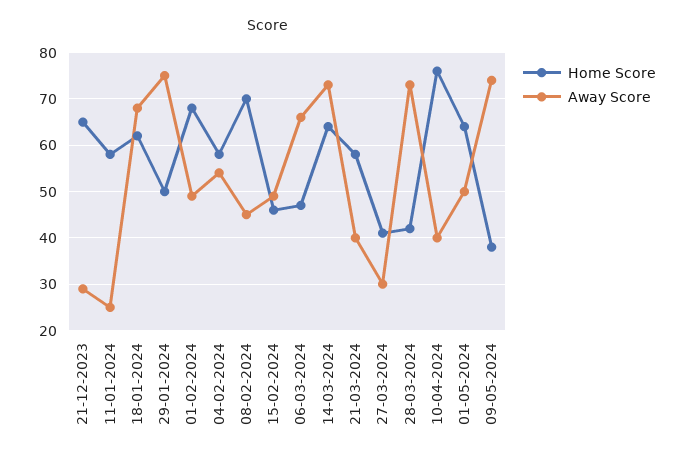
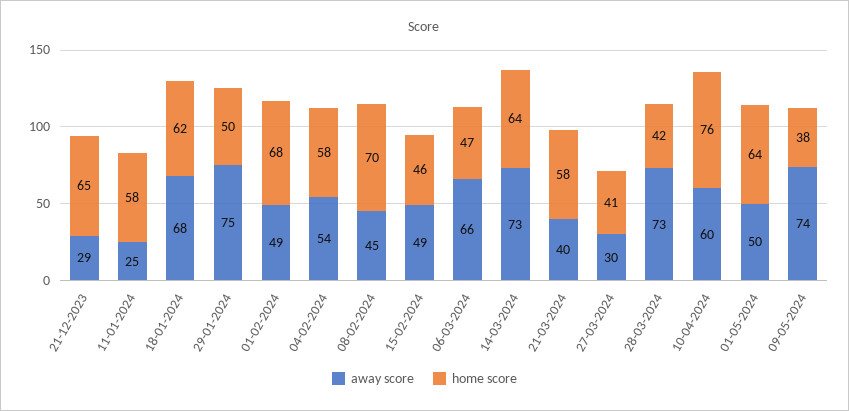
  {
    "Home Score": {
      "21-12-2023": 65,
      "11-01-2024": 58,
      "18-01-2024": 62,
      "29-01-2024": 50,
      "01-02-2024": 68,
      "04-02-2024": 58,
      "08-02-2024": 70,
      "15-02-2024": 46,
      "06-03-2024": 47,
      "14-03-2024": 64,
      "21-03-2024": 58,
      "27-03-2024": 41,
      "28-03-2024": 42,
      "10-04-2024": 76,
      "01-05-2024": 64,
      "09-05-2024": 38
    },
    "Away Score": {
      "21-12-2023": 29,
      "11-01-2024": 25,
      "18-01-2024": 68,
      "29-01-2024": 75,
      "01-02-2024": 49,
      "04-02-2024": 54,
      "08-02-2024": 45,
      "15-02-2024": 49,
      "06-03-2024": 66,
      "14-03-2024": 73,
      "21-03-2024": 40,
      "27-03-2024": 30,
      "28-03-2024": 73,
-     "10-04-2024": 40,
+     "10-04-2024": 60,
      "01-05-2024": 50,
      "09-05-2024": 74
    }
  }

